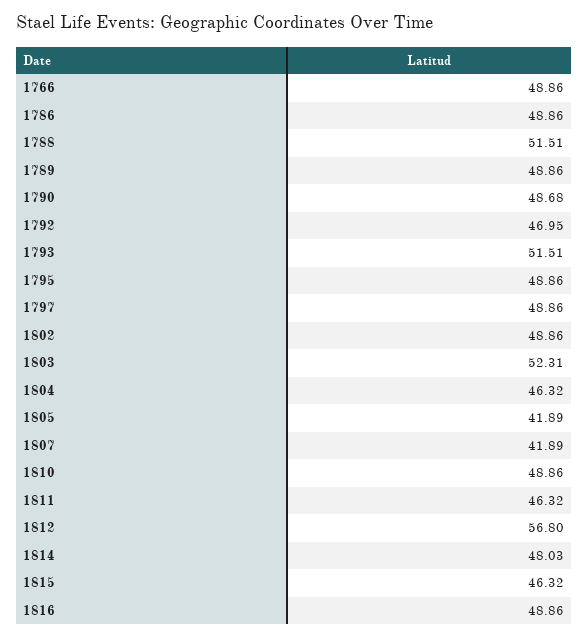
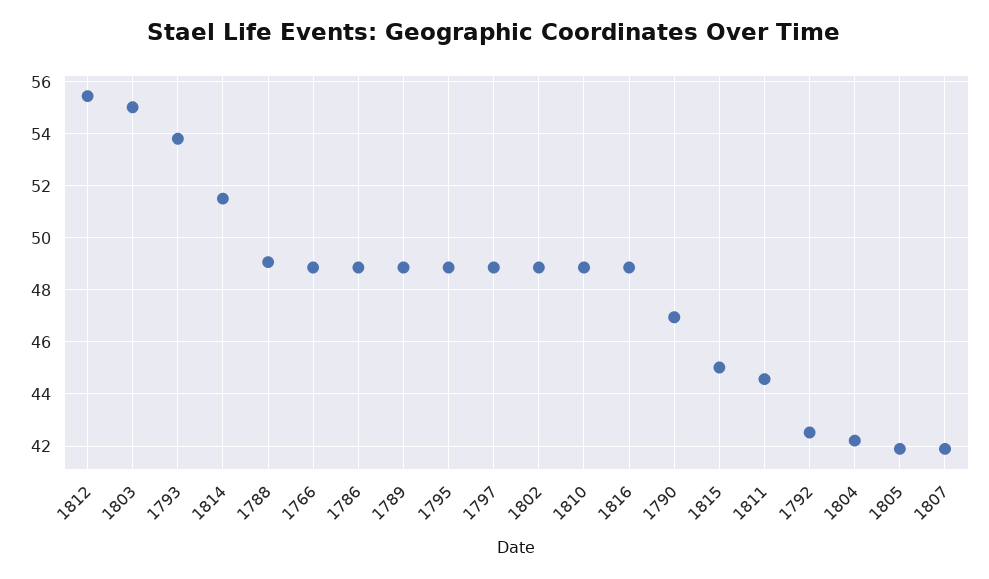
  {
    "1766": 48.86,
    "1786": 48.86,
-   "1788": 51.51,
+   "1788": 49,
    "1789": 48.86,
-   "1790": 48.68,
+   "1790": 47,
-   "1792": 46.95,
+   "1792": 42.5,
-   "1793": 51.51,
+   "1793": 53.75,
    "1795": 48.86,
    "1797": 48.86,
    "1802": 48.86,
-   "1803": 52.31,
+   "1803": 55,
-   "1804": 46.32,
+   "1804": 42.25,
    "1805": 41.89,
    "1807": 41.89,
    "1810": 48.86,
-   "1811": 46.32,
+   "1811": 44.5,
-   "1812": 56.8,
+   "1812": 55.5,
-   "1814": 48.03,
+   "1814": 51.5,
-   "1815": 46.32,
+   "1815": 45,
    "1816": 48.86
  }

